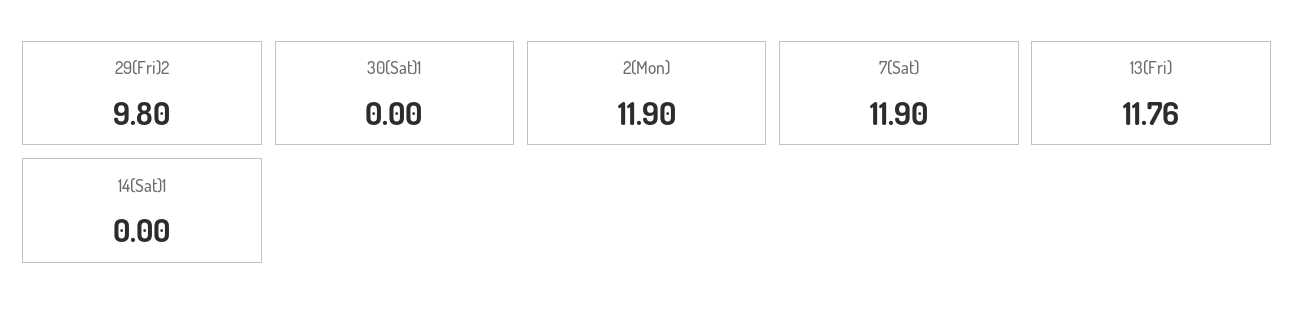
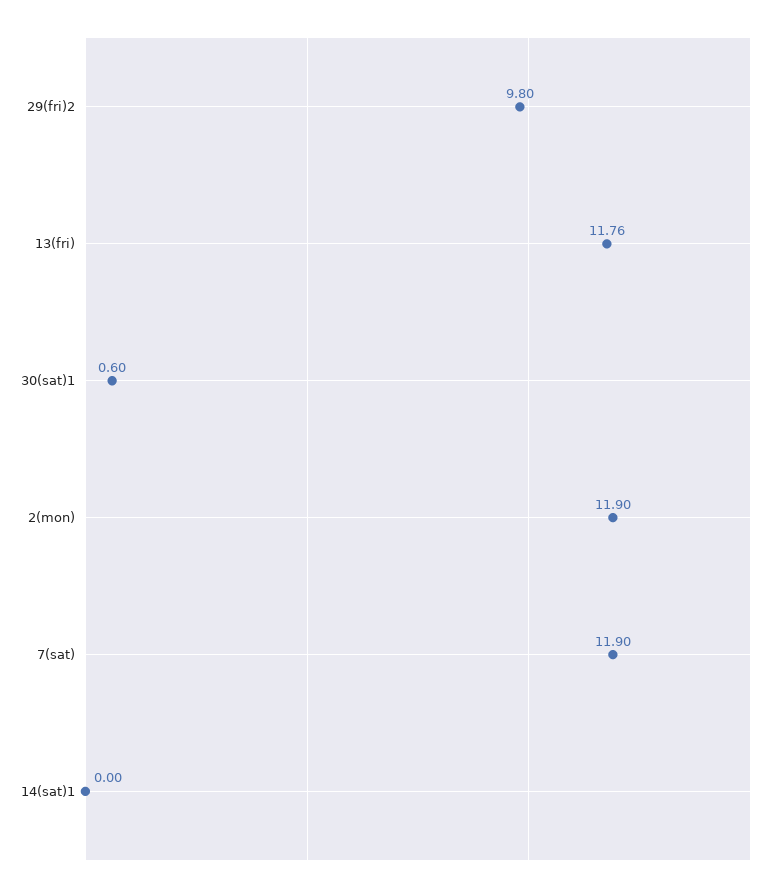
  {
    "29(Fri)2": 9.8,
-   "30(Sat)1": 0,
+   "30(Sat)1": 0.6,
    "2(Mon)": 11.9,
    "7(Sat)": 11.9,
    "13(Fri)": 11.76,
    "14(Sat)1": 0
  }

